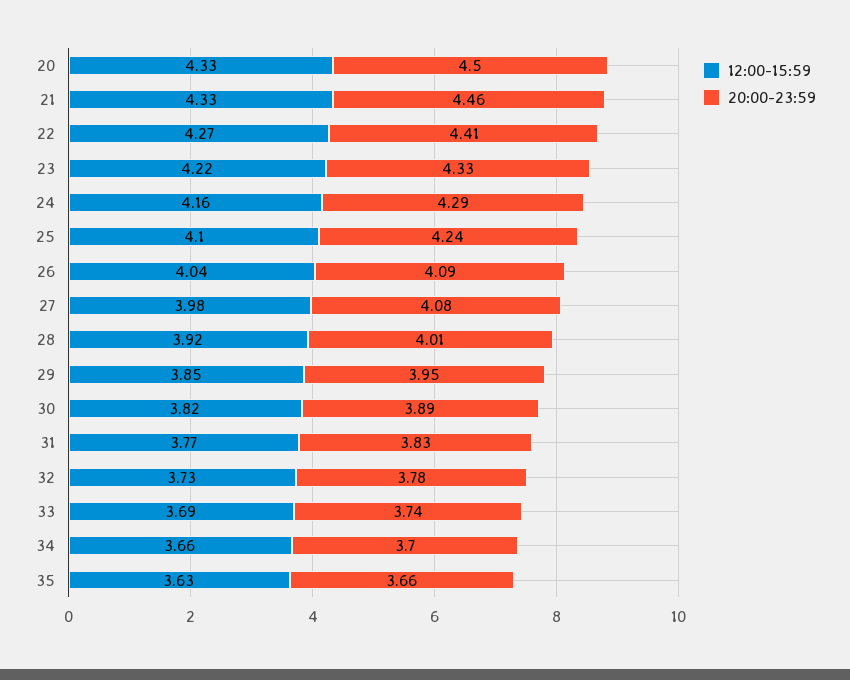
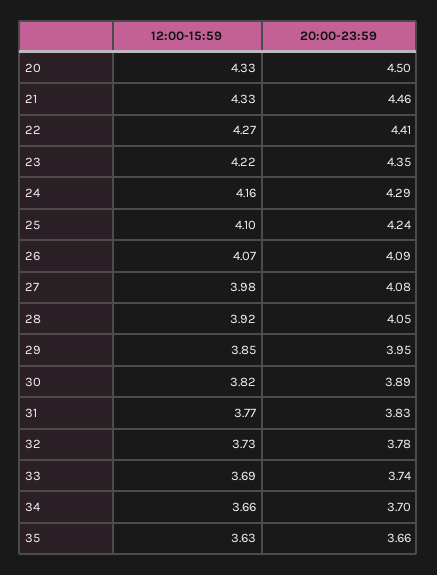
  {
    "12:00-15:59": {
      "20": 4.33,
      "21": 4.33,
      "22": 4.27,
      "23": 4.22,
      "24": 4.16,
      "25": 4.1,
-     "26": 4.04,
+     "26": 4.07,
      "27": 3.98,
      "28": 3.92,
      "29": 3.85,
      "30": 3.82,
      "31": 3.77,
      "32": 3.73,
      "33": 3.69,
      "34": 3.66,
      "35": 3.63
    },
    "20:00-23:59": {
      "20": 4.5,
      "21": 4.46,
      "22": 4.41,
-     "23": 4.33,
+     "23": 4.35,
      "24": 4.29,
      "25": 4.24,
      "26": 4.09,
      "27": 4.08,
-     "28": 4.01,
+     "28": 4.05,
      "29": 3.95,
      "30": 3.89,
      "31": 3.83,
      "32": 3.78,
      "33": 3.74,
      "34": 3.7,
      "35": 3.66
    }
  }

